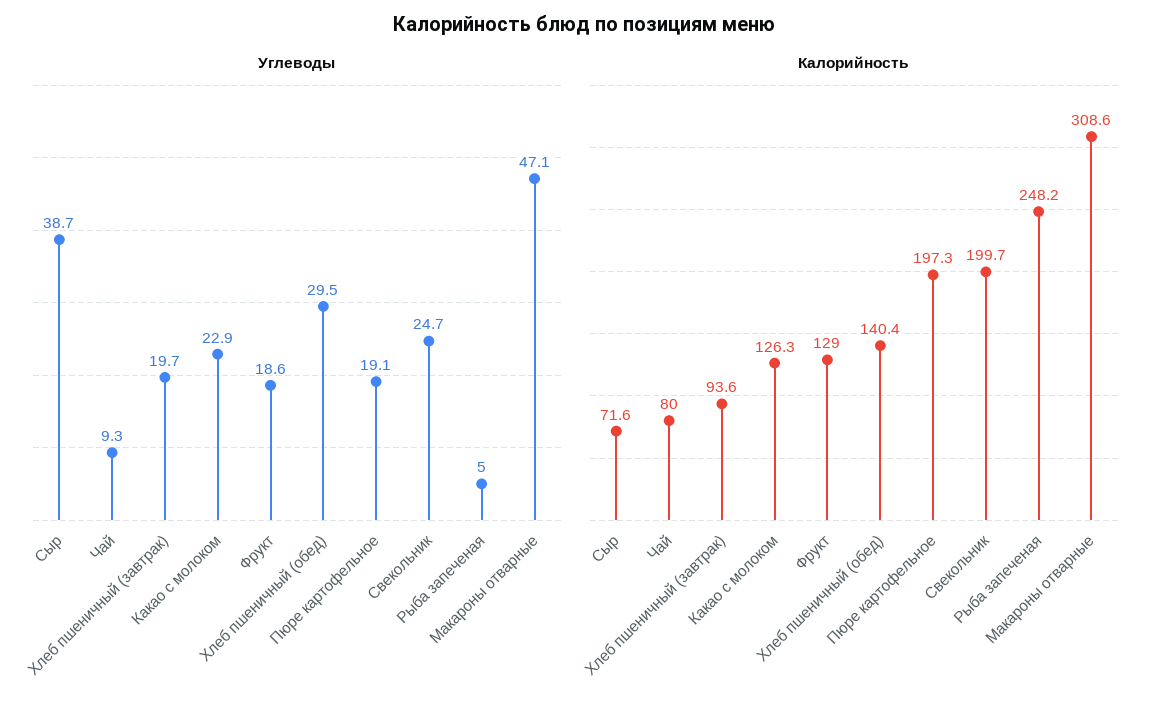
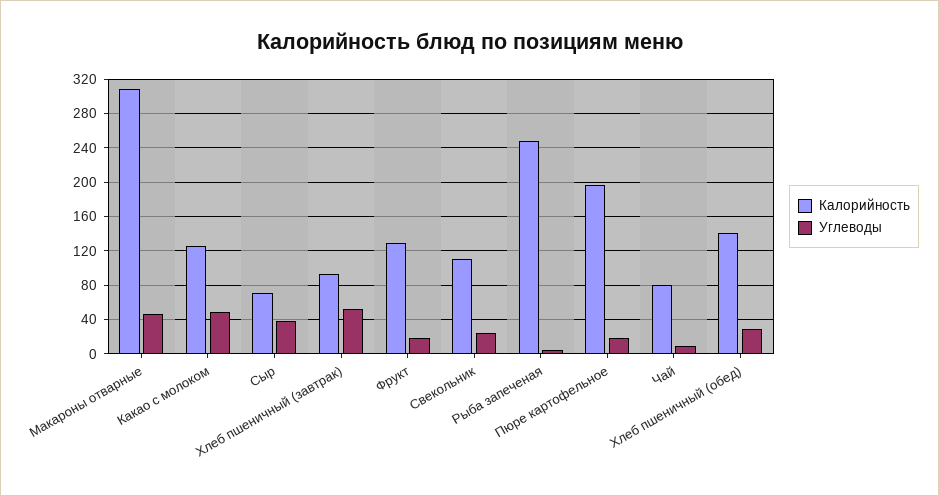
  {
    "Углеводы": {
      "Сыр": 38.7,
      "Чай": 9.3,
-     "Хлеб пшеничный (завтрак)": 19.7,
+     "Хлеб пшеничный (завтрак)": 50,
-     "Какао с молоком": 22.9,
+     "Какао с молоком": 50,
      "Фрукт": 18.6,
      "Хлеб пшеничный (обед)": 29.5,
      "Пюре картофельное": 19.1,
      "Свекольник": 24.7,
      "Рыба запеченая": 5,
      "Макароны отварные": 47.1
    },
    "Калорийность": {
      "Сыр": 71.6,
      "Чай": 80,
      "Хлеб пшеничный (завтрак)": 93.6,
      "Какао с молоком": 126.3,
      "Фрукт": 129,
      "Хлеб пшеничный (обед)": 140.4,
      "Пюре картофельное": 197.3,
-     "Свекольник": 199.7,
+     "Свекольник": 110,
      "Рыба запеченая": 248.2,
      "Макароны отварные": 308.6
    }
  }

